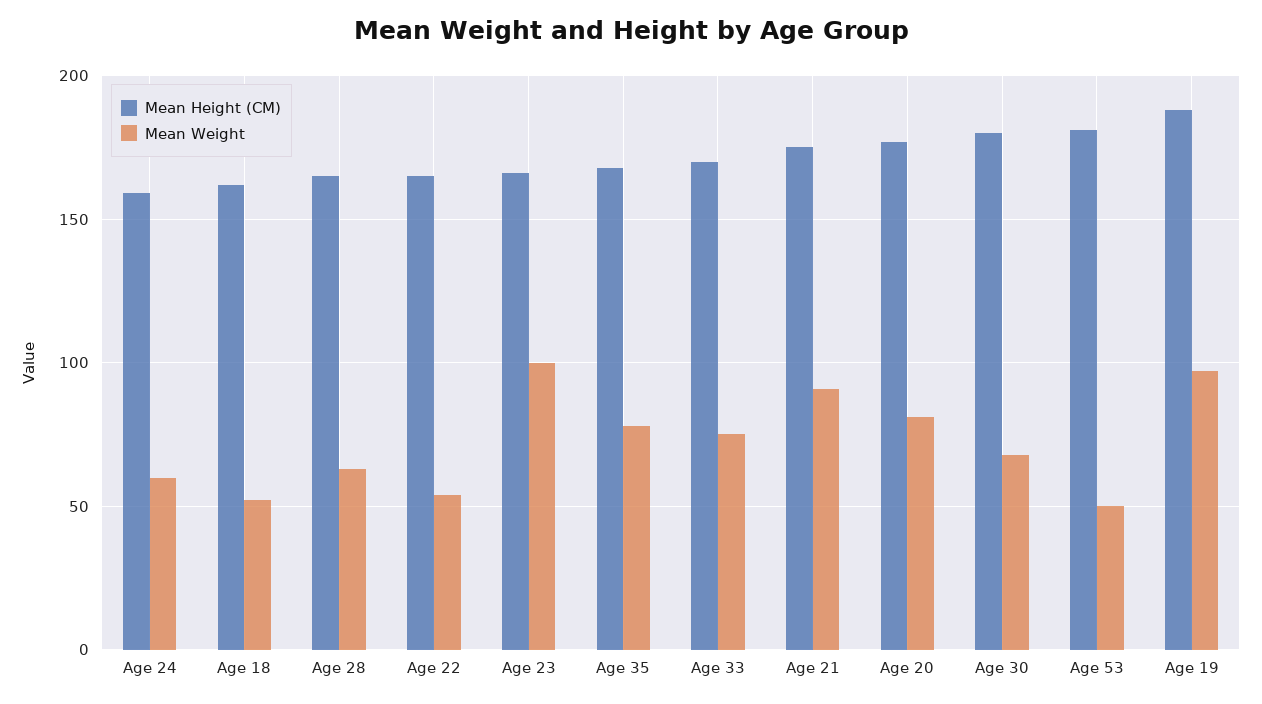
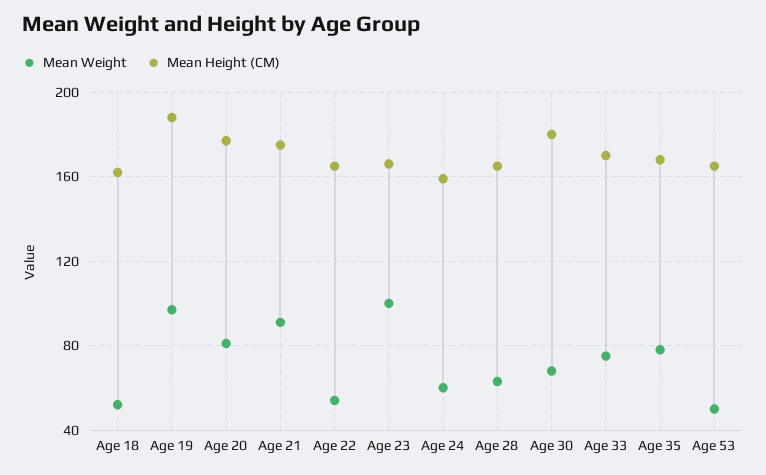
  {
    "Mean Height (CM)": {
      "Age 24": 160,
      "Age 18": 160,
      "Age 28": 165,
      "Age 22": 165,
      "Age 23": 165,
      "Age 35": 170,
      "Age 33": 170,
      "Age 21": 175,
      "Age 20": 175,
      "Age 30": 180,
-     "Age 53": 180,
+     "Age 53": 165,
      "Age 19": 190
    },
    "Mean Weight": {
      "Age 24": 60,
      "Age 18": 50,
      "Age 28": 65,
      "Age 22": 55,
      "Age 23": 100,
      "Age 35": 80,
      "Age 33": 75,
      "Age 21": 90,
      "Age 20": 80,
      "Age 30": 70,
      "Age 53": 50,
      "Age 19": 95
    }
  }

